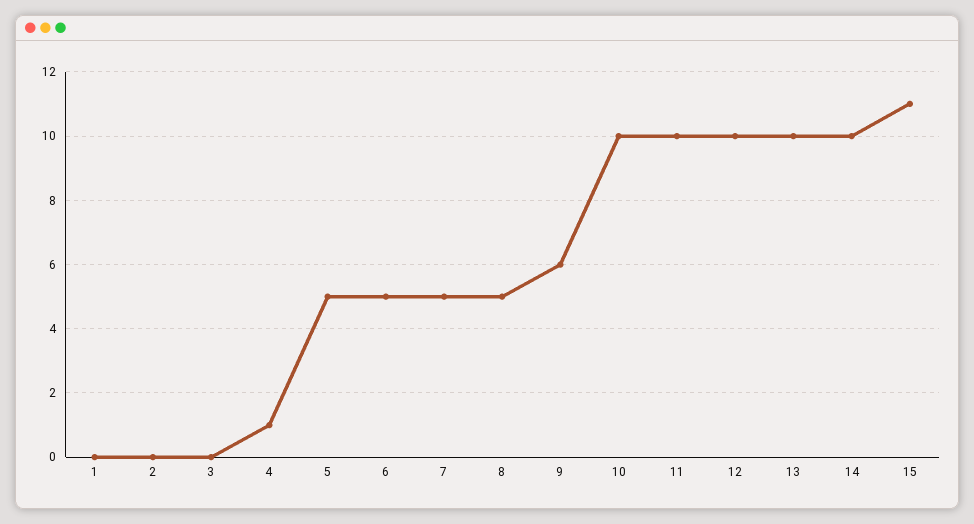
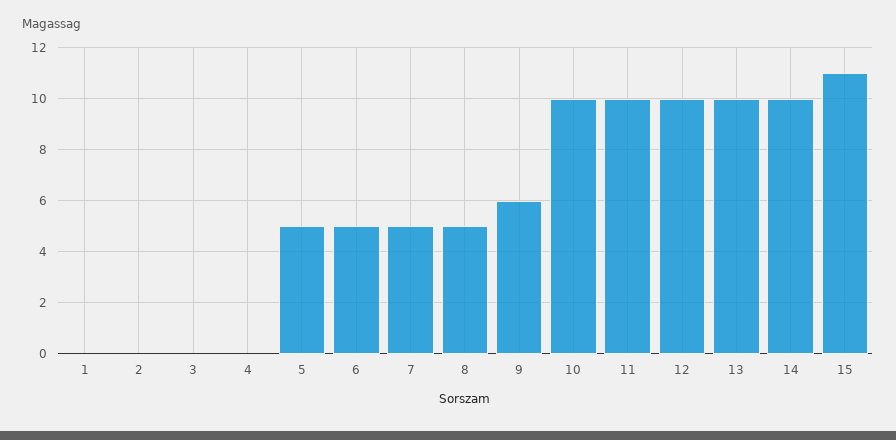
  {
    "1": 0,
    "2": 0,
    "3": 0,
-   "4": 1,
+   "4": 0,
    "5": 5,
    "6": 5,
    "7": 5,
    "8": 5,
    "9": 6,
    "10": 10,
    "11": 10,
    "12": 10,
    "13": 10,
    "14": 10,
    "15": 11
  }

